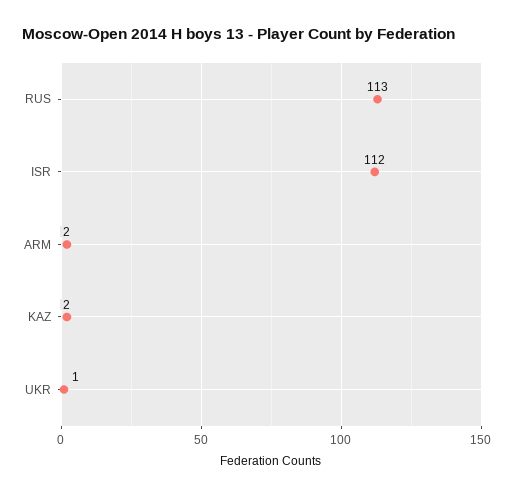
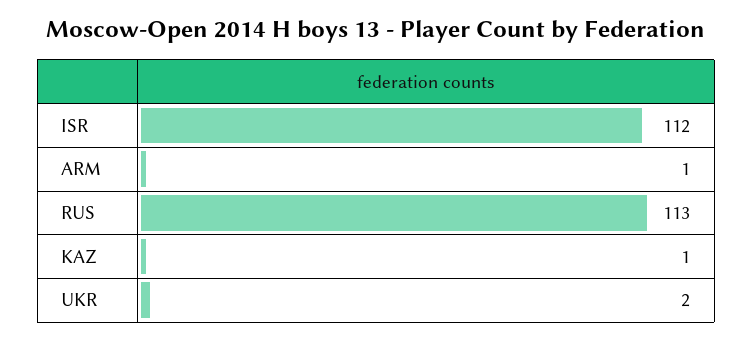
  {
    "RUS": 113,
    "ISR": 112,
-   "ARM": 2,
+   "ARM": 1,
-   "KAZ": 2,
+   "KAZ": 1,
-   "UKR": 1
+   "UKR": 2
  }

